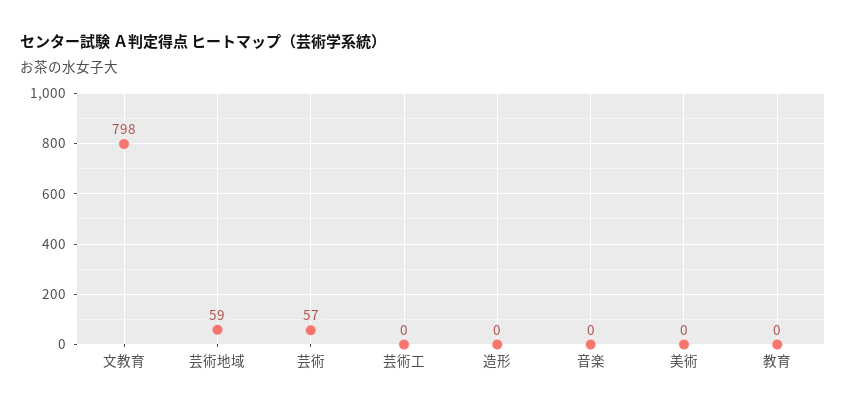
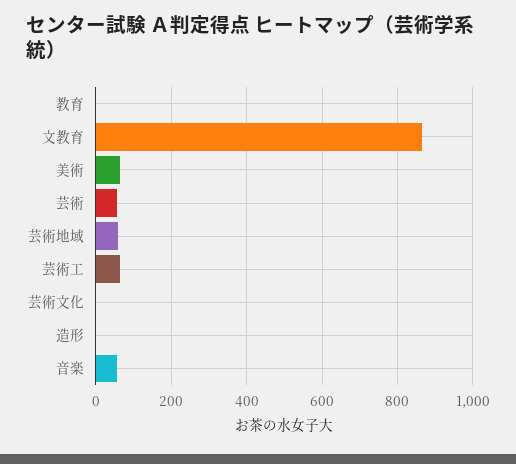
  {
-   "文教育": 798,
+   "文教育": 860,
    "芸術地域": 59,
    "芸術": 57,
-   "芸術工": 0,
+   "芸術工": 60,
    "造形": 0,
-   "音楽": 0,
+   "音楽": 60,
-   "美術": 0,
+   "美術": 60,
-   "教育": 0
+   "教育": 0,
+   "芸術文化": 0
  }

